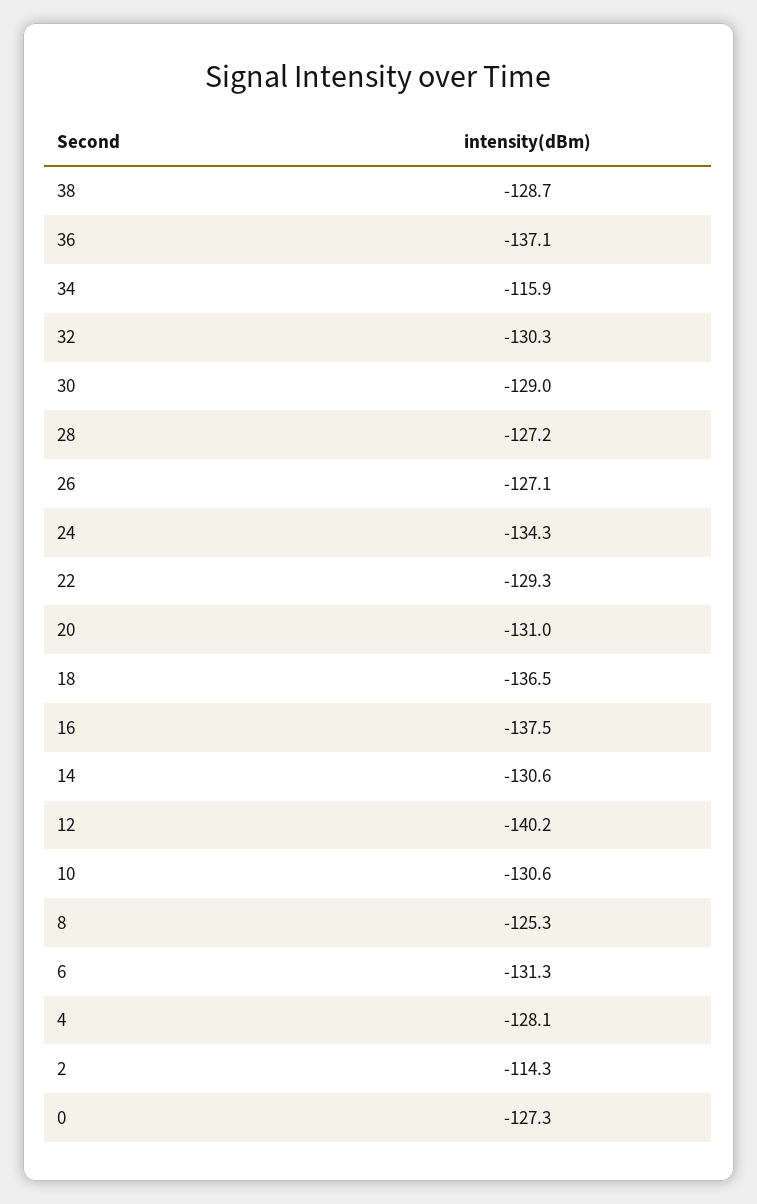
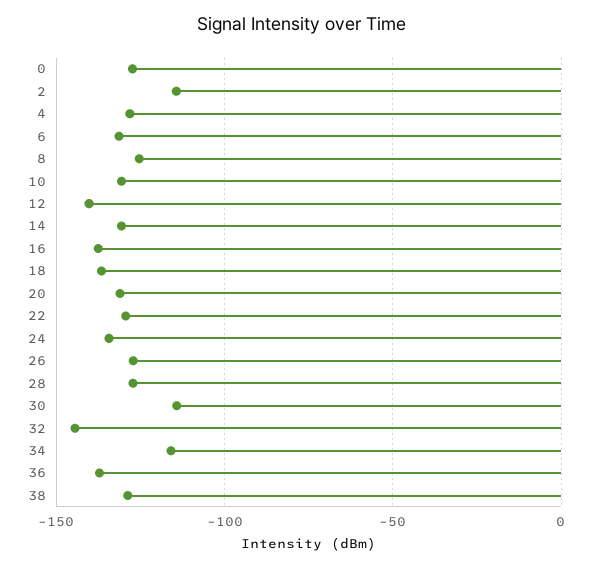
  {
    "38": -128.7,
    "36": -137.1,
    "34": -115.9,
-   "32": -130.3,
+   "32": -145,
-   "30": -129,
+   "30": -115,
    "28": -127.2,
    "26": -127.1,
    "24": -134.3,
    "22": -129.3,
    "20": -131,
    "18": -136.5,
    "16": -137.5,
    "14": -130.6,
    "12": -140.2,
    "10": -130.6,
    "8": -125.3,
    "6": -131.3,
    "4": -128.1,
    "2": -114.3,
    "0": -127.3
  }

